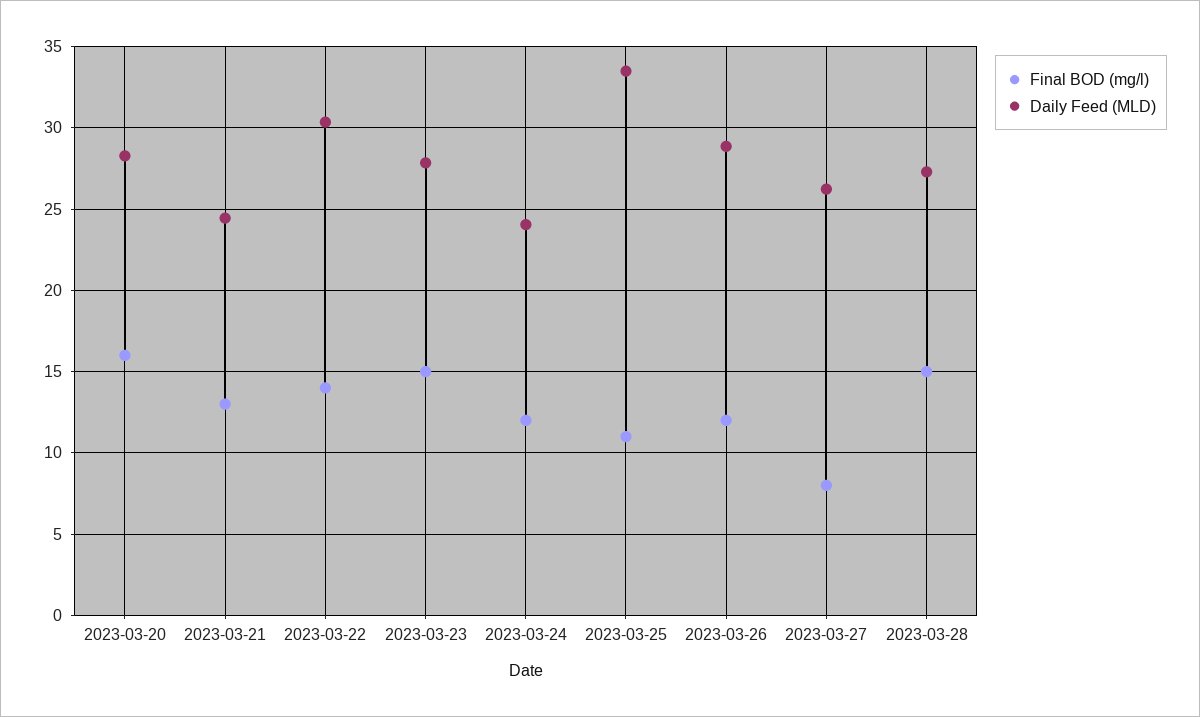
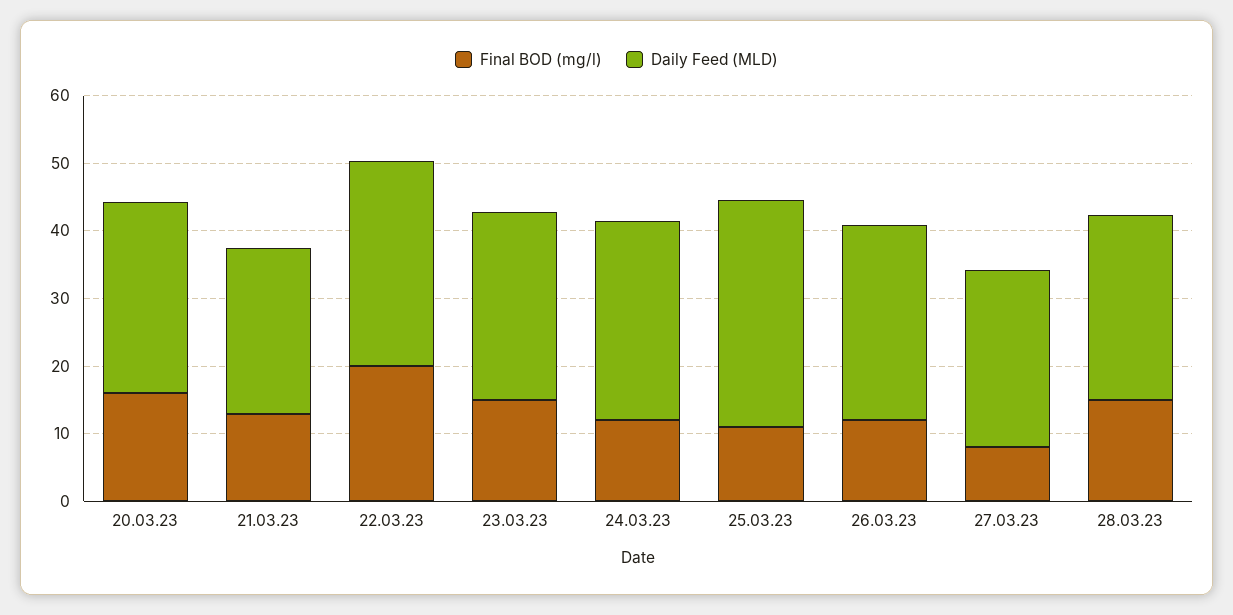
  {
    "Final BOD (mg/l)": {
      "2023-03-20": 16,
      "2023-03-21": 13,
-     "2023-03-22": 14,
+     "2023-03-22": 20,
      "2023-03-23": 15,
      "2023-03-24": 12,
      "2023-03-25": 11,
      "2023-03-26": 12,
      "2023-03-27": 8,
      "2023-03-28": 15
    },
    "Daily Feed (MLD)": {
      "2023-03-20": 28.5,
      "2023-03-21": 24.5,
      "2023-03-22": 30.5,
      "2023-03-23": 28,
-     "2023-03-24": 24,
+     "2023-03-24": 30,
      "2023-03-25": 33.5,
      "2023-03-26": 29,
      "2023-03-27": 26,
      "2023-03-28": 27.5
    }
  }

